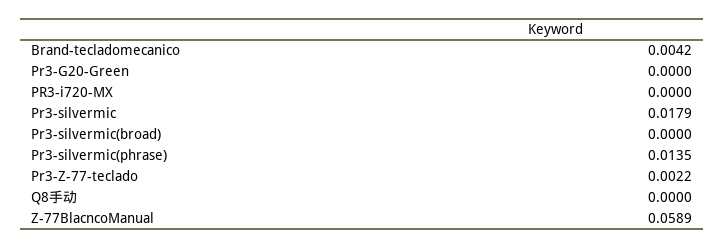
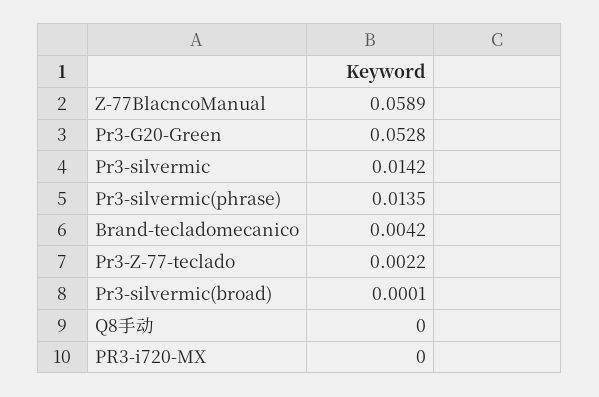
  {
    "Brand-tecladomecanico": 0.0042,
-   "Pr3-G20-Green": 0,
+   "Pr3-G20-Green": 0.0528,
    "PR3-i720-MX": 0,
-   "Pr3-silvermic": 0.0179,
+   "Pr3-silvermic": 0.0142,
-   "Pr3-silvermic(broad)": 0,
+   "Pr3-silvermic(broad)": 0.0001,
    "Pr3-silvermic(phrase)": 0.0135,
    "Pr3-Z-77-teclado": 0.0022,
    "Q8手动": 0,
    "Z-77BlacncoManual": 0.0589
  }

